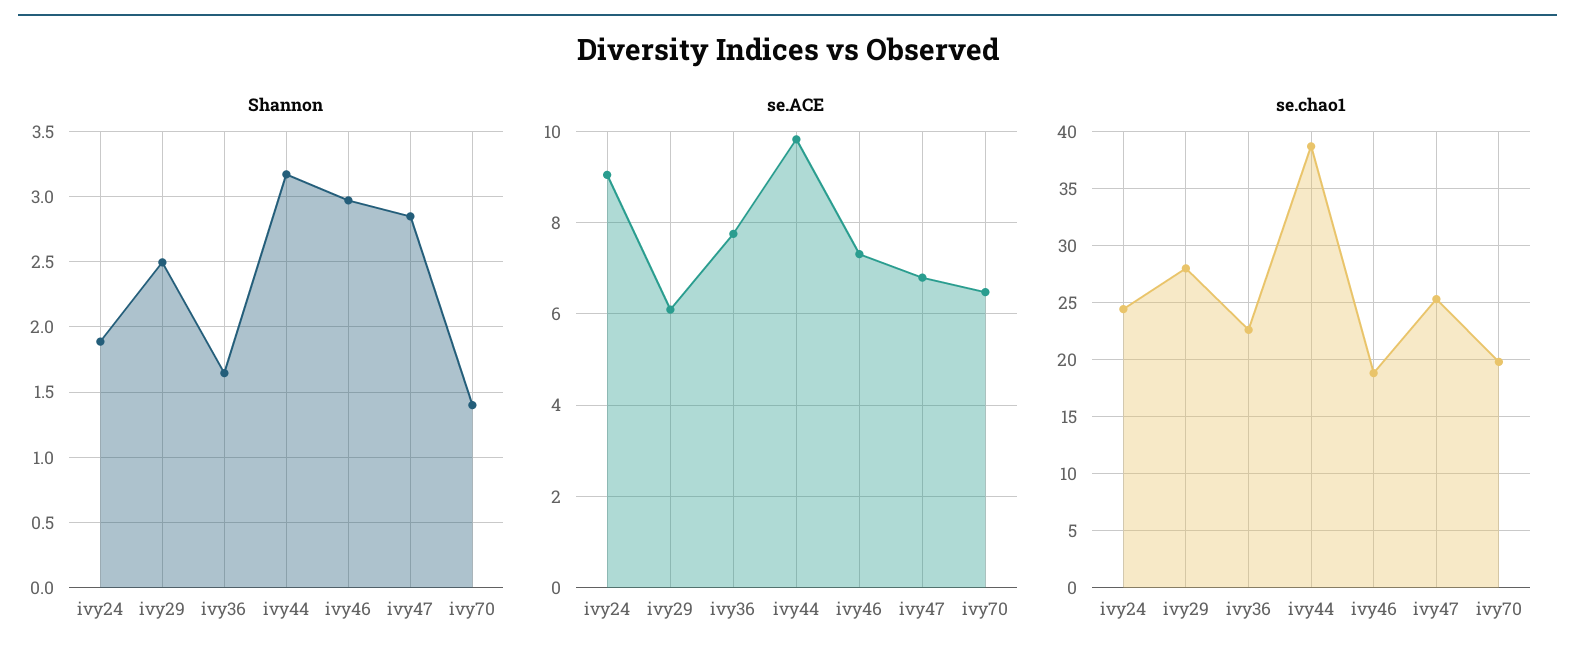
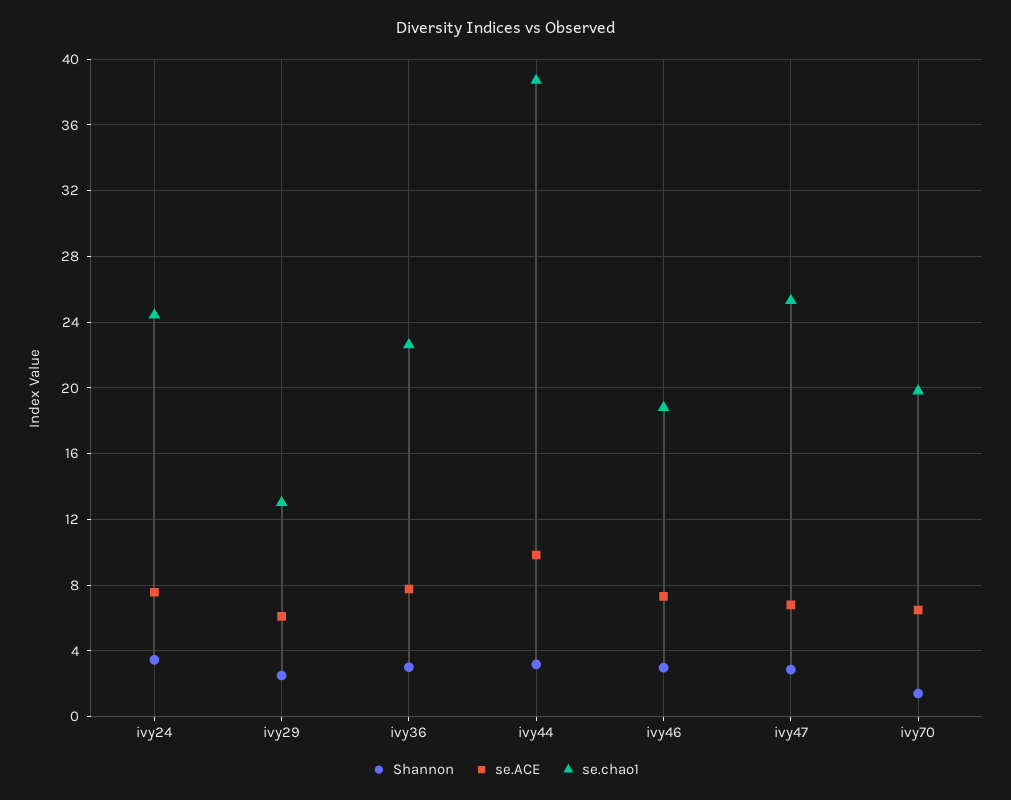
  {
    "Shannon": {
-     "ivy24": 1.9,
+     "ivy24": 3.5,
      "ivy29": 2.5,
-     "ivy36": 1.65,
+     "ivy36": 3,
      "ivy44": 3.15,
      "ivy46": 2.95,
      "ivy47": 2.85,
      "ivy70": 1.4
    },
    "se.ACE": {
-     "ivy24": 9,
+     "ivy24": 7.5,
      "ivy29": 6,
      "ivy36": 7.8,
      "ivy44": 9.8,
      "ivy46": 7.4,
      "ivy47": 6.8,
      "ivy70": 6.4
    },
    "se.chao1": {
      "ivy24": 24.5,
-     "ivy29": 28,
+     "ivy29": 13,
      "ivy36": 22.5,
      "ivy44": 38.5,
      "ivy46": 19,
      "ivy47": 25.5,
      "ivy70": 20
    }
  }

